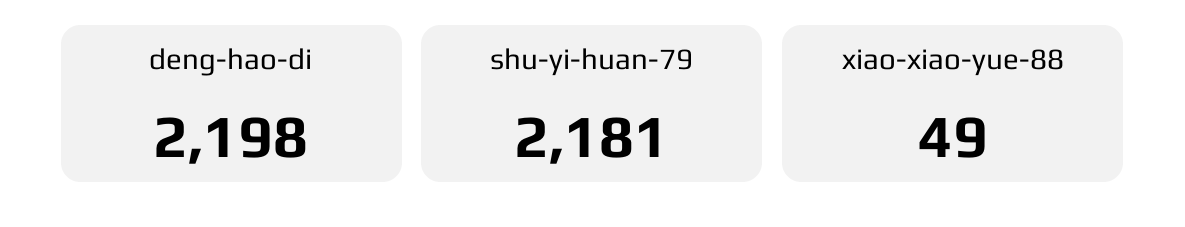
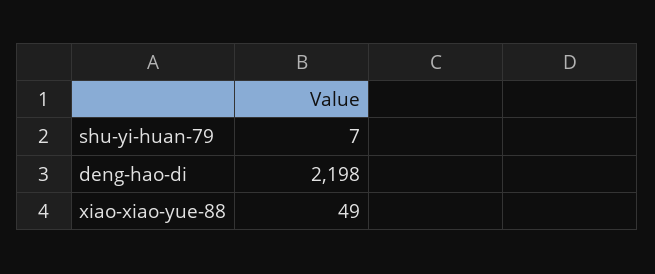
  {
    "deng-hao-di": 2198,
-   "shu-yi-huan-79": 2181,
+   "shu-yi-huan-79": 7,
    "xiao-xiao-yue-88": 49
  }

